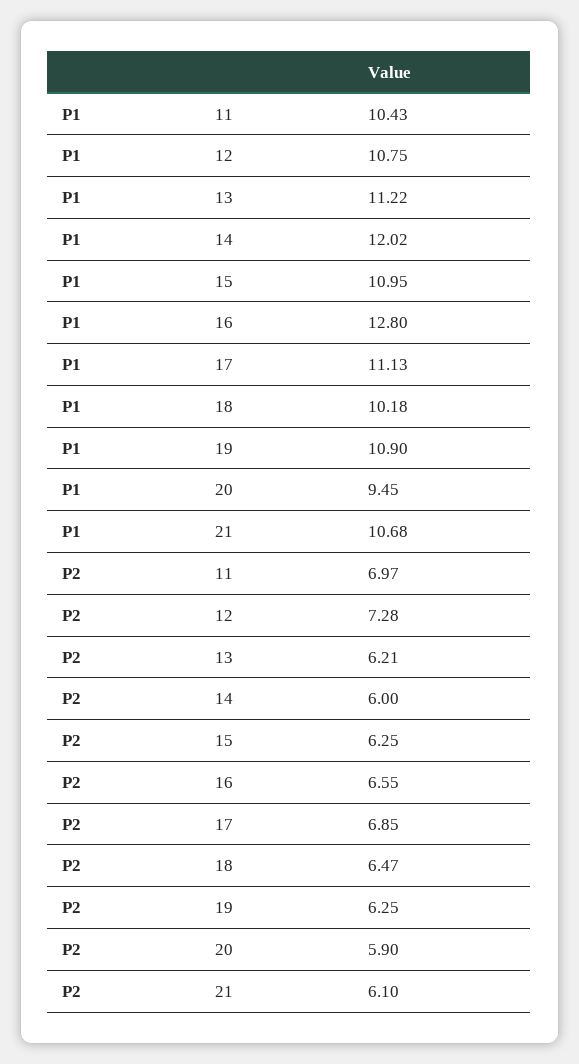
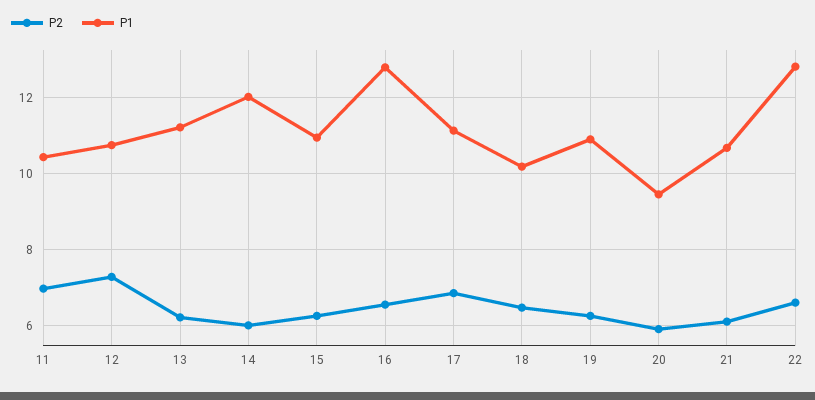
  {
    "P1": {
      "11": 10.43,
      "12": 10.75,
      "13": 11.22,
      "14": 12.02,
      "15": 10.95,
      "16": 12.8,
      "17": 11.13,
      "18": 10.18,
      "19": 10.9,
      "20": 9.45,
-     "21": 10.68
+     "21": 10.68,
+     "22": 12.8
    },
    "P2": {
      "11": 6.97,
      "12": 7.28,
      "13": 6.21,
      "14": 6,
      "15": 6.25,
      "16": 6.55,
      "17": 6.85,
      "18": 6.47,
      "19": 6.25,
      "20": 5.9,
-     "21": 6.1
+     "21": 6.1,
+     "22": 6.6
    }
  }

